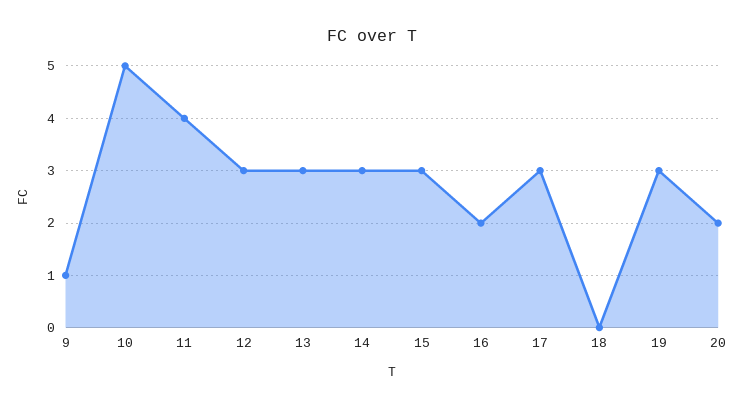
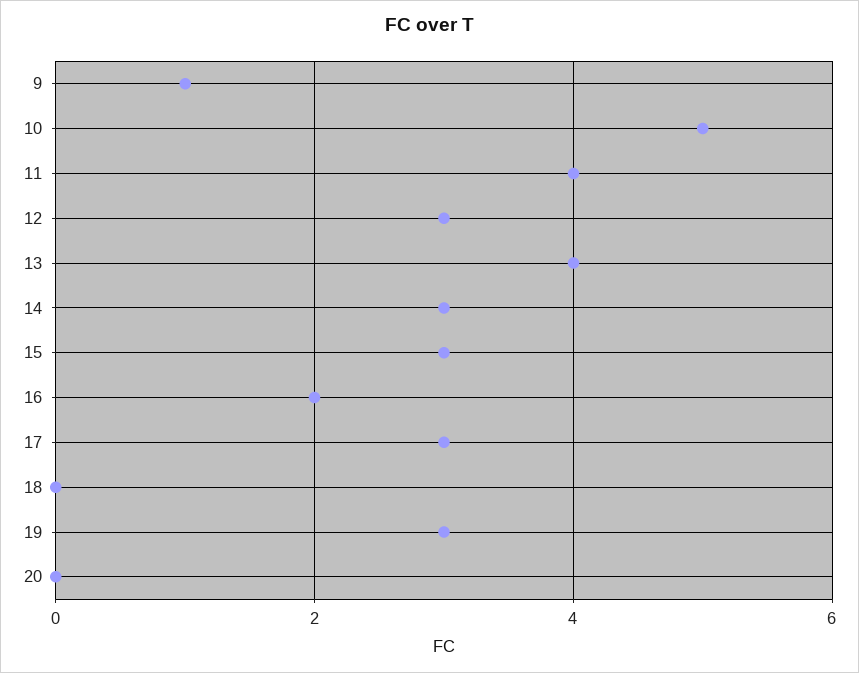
  {
    "9": 1,
    "10": 5,
    "11": 4,
    "12": 3,
-   "13": 3,
+   "13": 4,
    "14": 3,
    "15": 3,
    "16": 2,
    "17": 3,
    "18": 0,
    "19": 3,
-   "20": 2
+   "20": 0
  }

